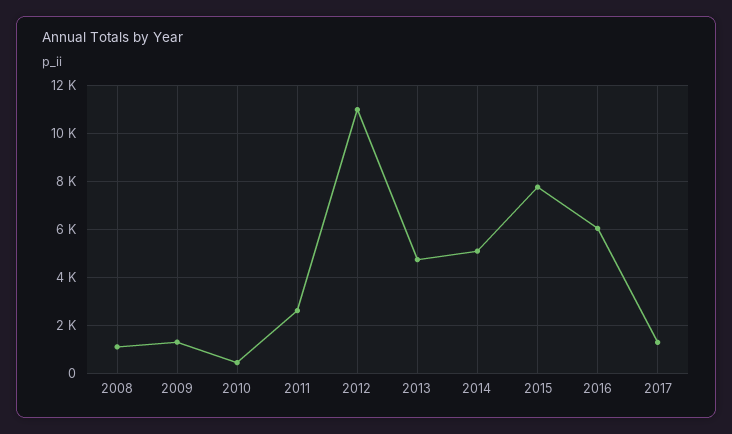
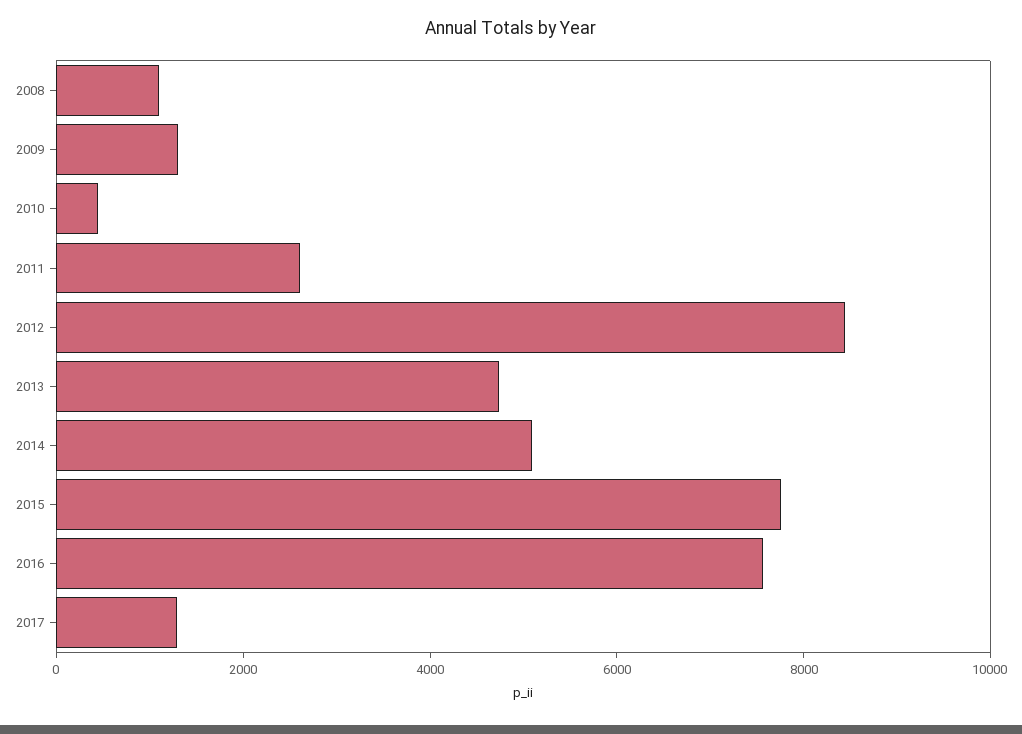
  {
    "2008": 1000,
    "2009": 1250,
    "2010": 500,
    "2011": 2500,
-   "2012": 11000,
+   "2012": 8500,
    "2013": 4750,
    "2014": 5000,
    "2015": 7750,
-   "2016": 6000,
+   "2016": 7500,
    "2017": 1250
  }

